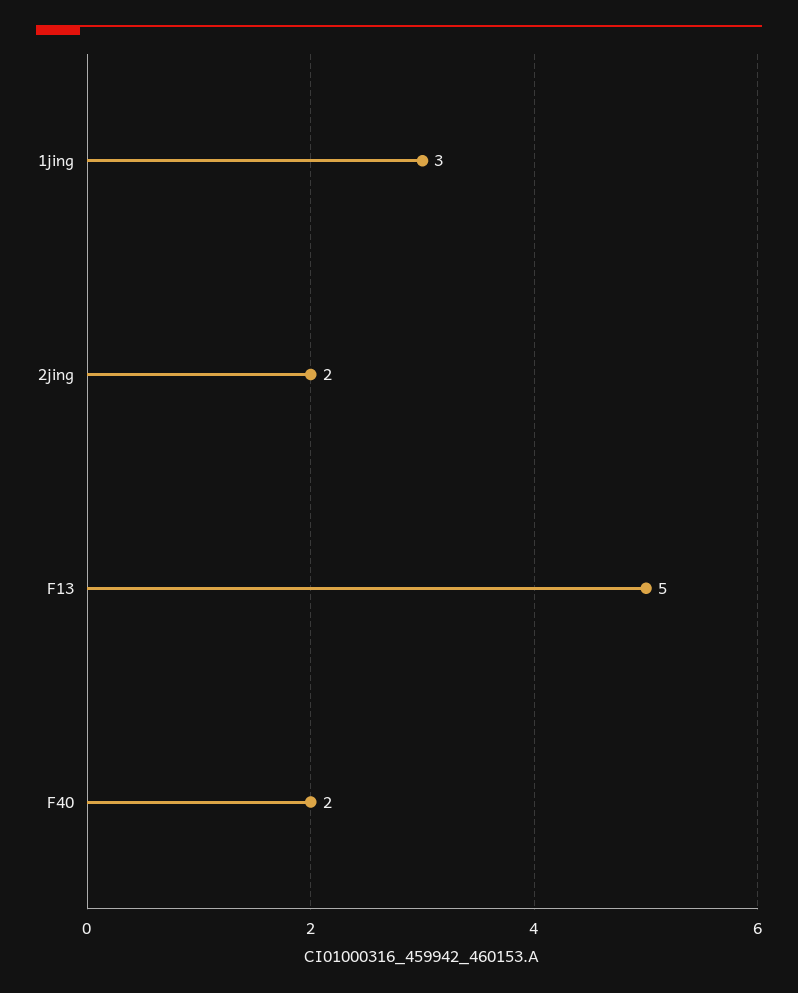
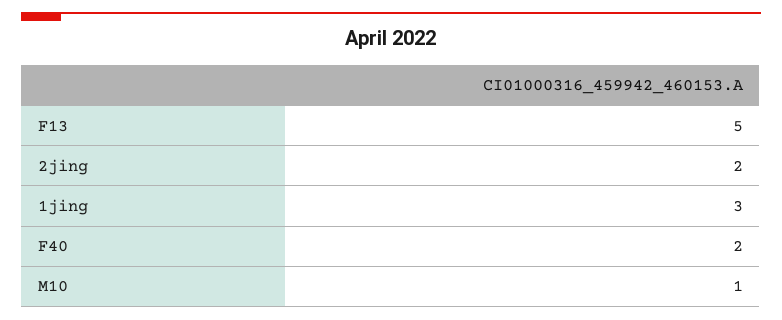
  {
    "1jing": 3,
    "2jing": 2,
    "F13": 5,
-   "F40": 2
+   "F40": 2,
+   "M10": 1
  }

